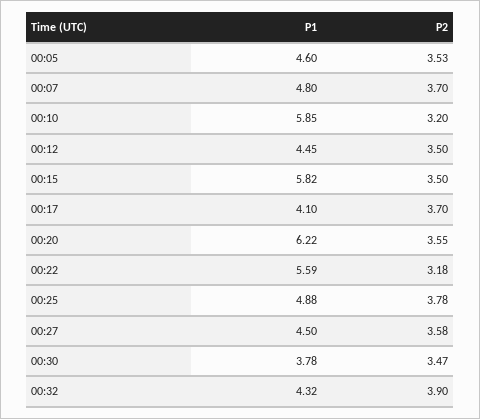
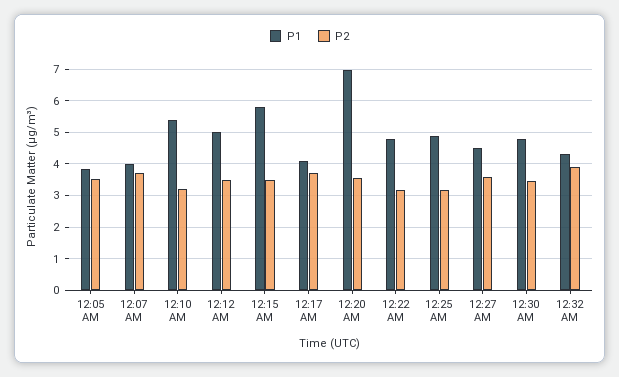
  {
    "P1": {
-     "00:05": 4.6,
+     "00:05": 3.8,
-     "00:07": 4.8,
+     "00:07": 4,
-     "00:10": 5.85,
+     "00:10": 5.4,
-     "00:12": 4.45,
+     "00:12": 5,
      "00:15": 5.82,
      "00:17": 4.1,
-     "00:20": 6.22,
+     "00:20": 7,
-     "00:22": 5.59,
+     "00:22": 4.8,
      "00:25": 4.88,
      "00:27": 4.5,
-     "00:30": 3.78,
+     "00:30": 4.8,
      "00:32": 4.32
    },
    "P2": {
      "00:05": 3.53,
      "00:07": 3.7,
      "00:10": 3.2,
      "00:12": 3.5,
      "00:15": 3.5,
      "00:17": 3.7,
      "00:20": 3.55,
      "00:22": 3.18,
-     "00:25": 3.78,
+     "00:25": 3.2,
      "00:27": 3.58,
      "00:30": 3.47,
      "00:32": 3.9
    }
  }

